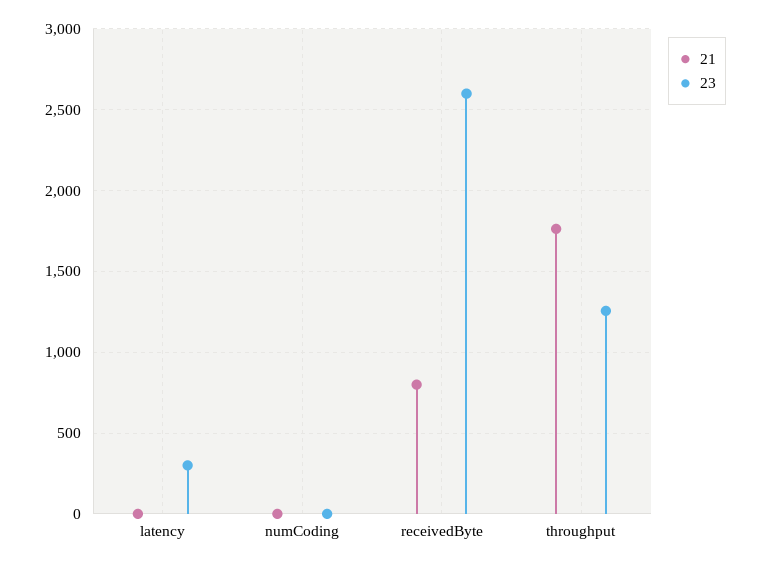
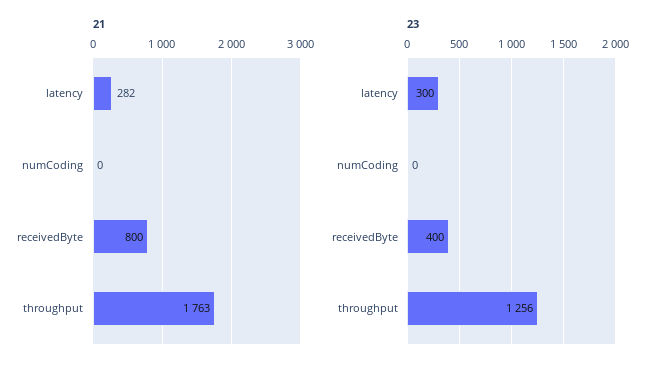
  {
    "21": {
-     "latency": 0,
+     "latency": 282,
      "numCoding": 0,
      "receivedByte": 800,
      "throughput": 1763
    },
    "23": {
      "latency": 300,
      "numCoding": 0,
-     "receivedByte": 2600,
+     "receivedByte": 400,
      "throughput": 1256
    }
  }

